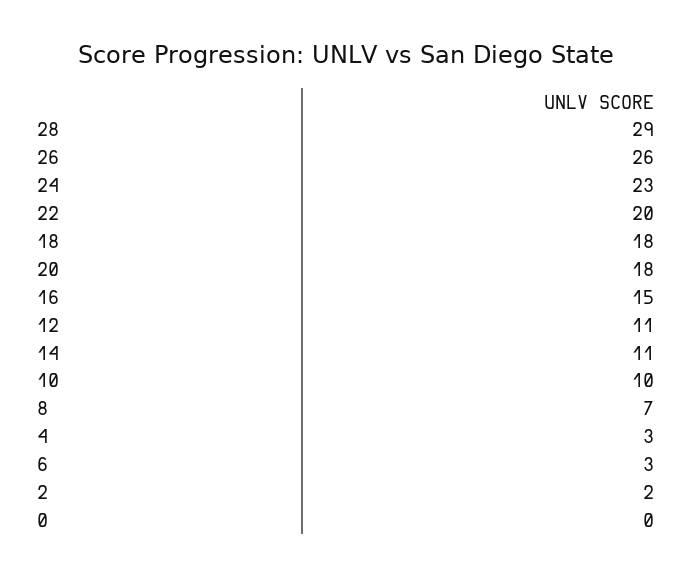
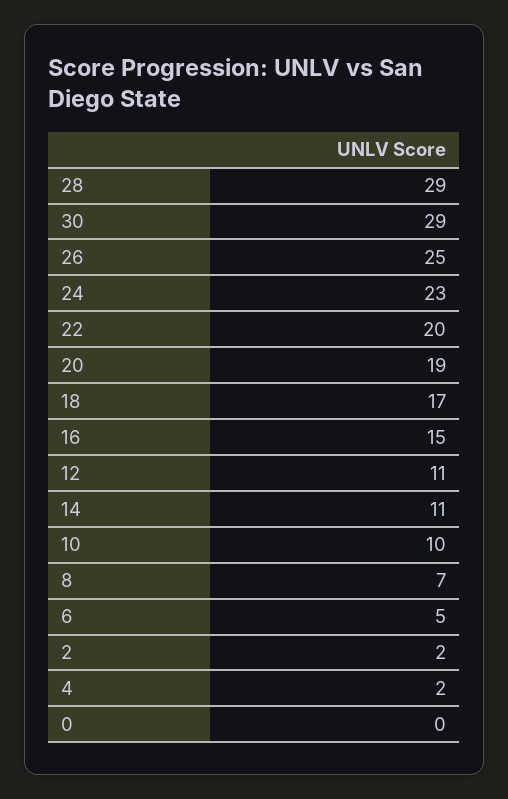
  {
    "28": 29,
-   "26": 26,
+   "26": 25,
    "24": 23,
    "22": 20,
-   "18": 18,
+   "18": 17,
-   "20": 18,
+   "20": 19,
    "16": 15,
    "12": 11,
    "14": 11,
    "10": 10,
    "8": 7,
-   "4": 3,
+   "4": 2,
-   "6": 3,
+   "6": 5,
    "2": 2,
-   "0": 0
+   "0": 0,
+   "30": 29
  }

